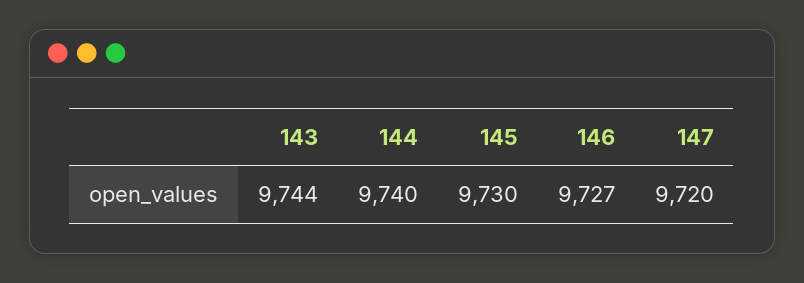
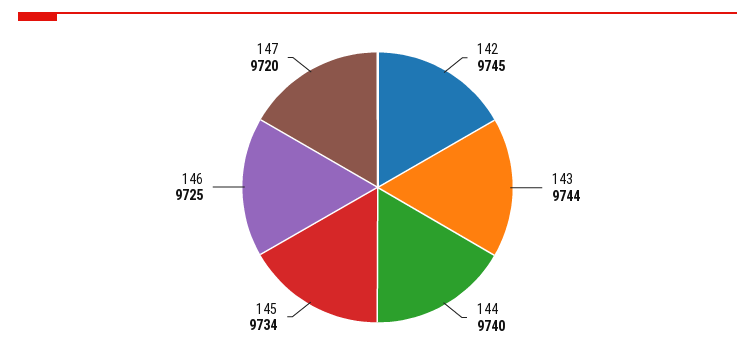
  {
    "143": 9744,
    "144": 9740,
-   "145": 9730,
+   "145": 9734,
-   "146": 9727,
+   "146": 9725,
-   "147": 9720
+   "147": 9720,
+   "142": 9745
  }

